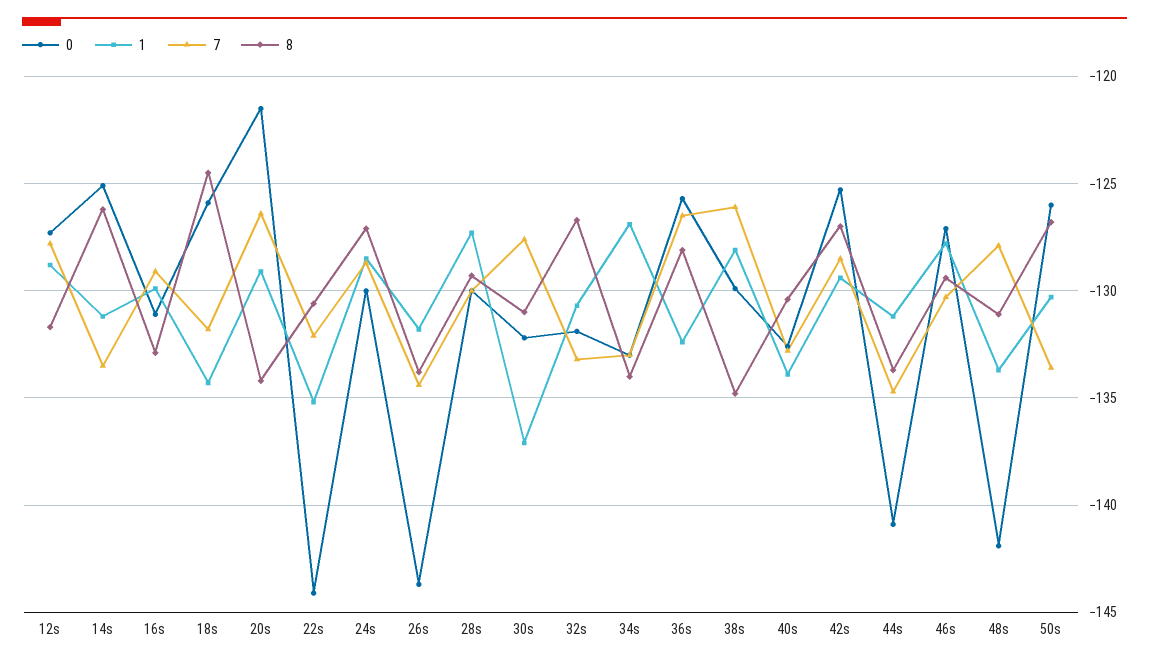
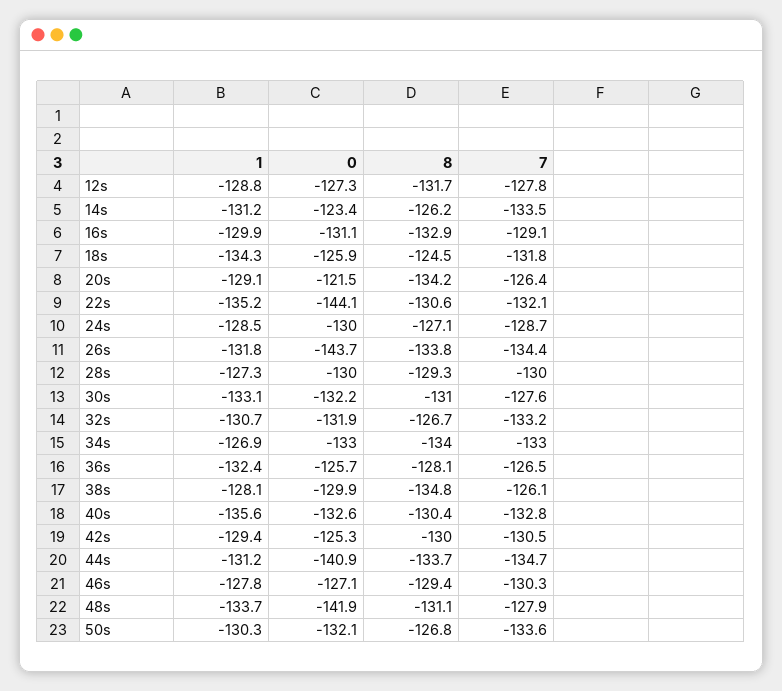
  {
    "0": {
      "12s": -127.3,
-     "14s": -125,
+     "14s": -123.4,
      "16s": -131.1,
      "18s": -125.9,
      "20s": -121.5,
      "22s": -144.1,
      "24s": -130,
      "26s": -143.7,
      "28s": -130,
      "30s": -132.2,
      "32s": -131.9,
      "34s": -133,
      "36s": -125.7,
      "38s": -129.9,
      "40s": -132.6,
      "42s": -125.3,
      "44s": -140.9,
      "46s": -127.1,
      "48s": -141.9,
-     "50s": -126
+     "50s": -132.1
    },
    "1": {
      "12s": -128.8,
      "14s": -131.2,
      "16s": -129.9,
      "18s": -134.3,
      "20s": -129.1,
      "22s": -135.2,
      "24s": -128.5,
      "26s": -131.8,
      "28s": -127.3,
-     "30s": -137,
+     "30s": -133.1,
      "32s": -130.7,
      "34s": -126.9,
      "36s": -132.4,
      "38s": -128.1,
-     "40s": -134,
+     "40s": -135.6,
      "42s": -129.4,
      "44s": -131.2,
      "46s": -127.8,
      "48s": -133.7,
      "50s": -130.3
    },
    "7": {
      "12s": -127.8,
      "14s": -133.5,
      "16s": -129.1,
      "18s": -131.8,
      "20s": -126.4,
      "22s": -132.1,
      "24s": -128.7,
      "26s": -134.4,
      "28s": -130,
      "30s": -127.6,
      "32s": -133.2,
      "34s": -133,
      "36s": -126.5,
      "38s": -126.1,
      "40s": -132.8,
-     "42s": -128.5,
+     "42s": -130.5,
      "44s": -134.7,
      "46s": -130.3,
      "48s": -127.9,
      "50s": -133.6
    },
    "8": {
      "12s": -131.7,
      "14s": -126.2,
      "16s": -132.9,
      "18s": -124.5,
      "20s": -134.2,
      "22s": -130.6,
      "24s": -127.1,
      "26s": -133.8,
      "28s": -129.3,
      "30s": -131,
      "32s": -126.7,
      "34s": -134,
      "36s": -128.1,
      "38s": -134.8,
      "40s": -130.4,
-     "42s": -127,
+     "42s": -130,
      "44s": -133.7,
      "46s": -129.4,
      "48s": -131.1,
      "50s": -126.8
    }
  }

